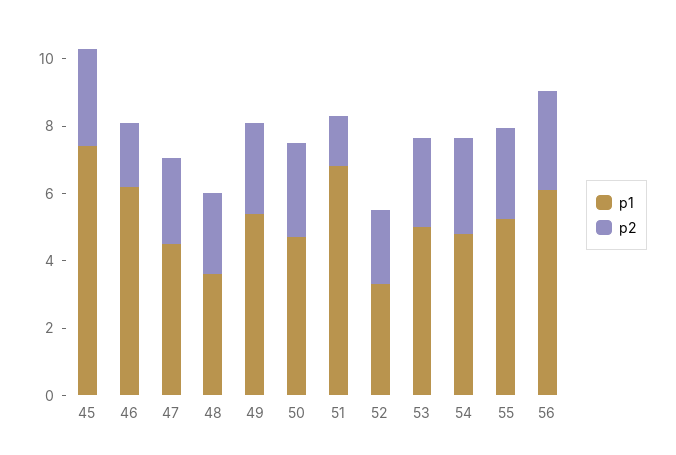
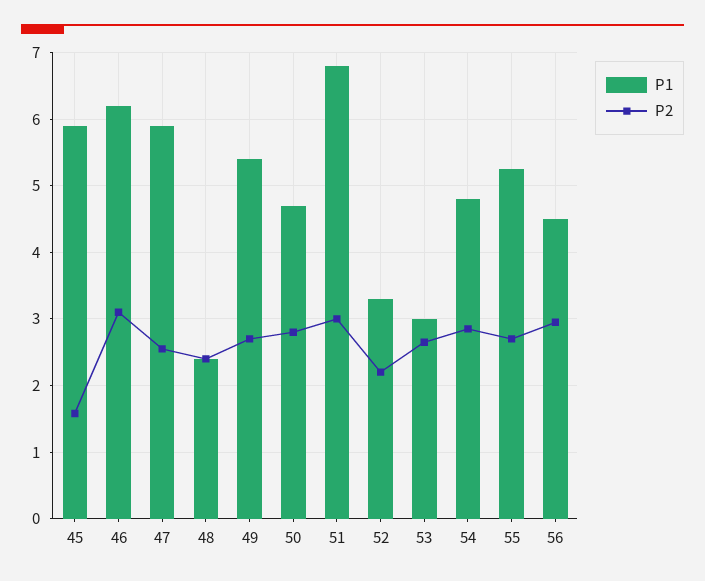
  {
    "p1": {
-     "45": 7.5,
+     "45": 5.9,
      "46": 6.2,
-     "47": 4.5,
+     "47": 5.9,
-     "48": 3.5,
+     "48": 2.4,
      "49": 5.4,
      "50": 4.7,
      "51": 6.8,
      "52": 3.3,
-     "53": 5,
+     "53": 3,
      "54": 4.8,
      "55": 5.3,
-     "56": 6
+     "56": 4.5
    },
    "p2": {
-     "45": 3,
+     "45": 1.6,
-     "46": 2,
+     "46": 3.1,
      "47": 2.6,
      "48": 2.4,
      "49": 2.7,
      "50": 2.8,
-     "51": 1.5,
+     "51": 3,
      "52": 2.2,
      "53": 2.7,
      "54": 2.9,
      "55": 2.7,
      "56": 3
    }
  }

